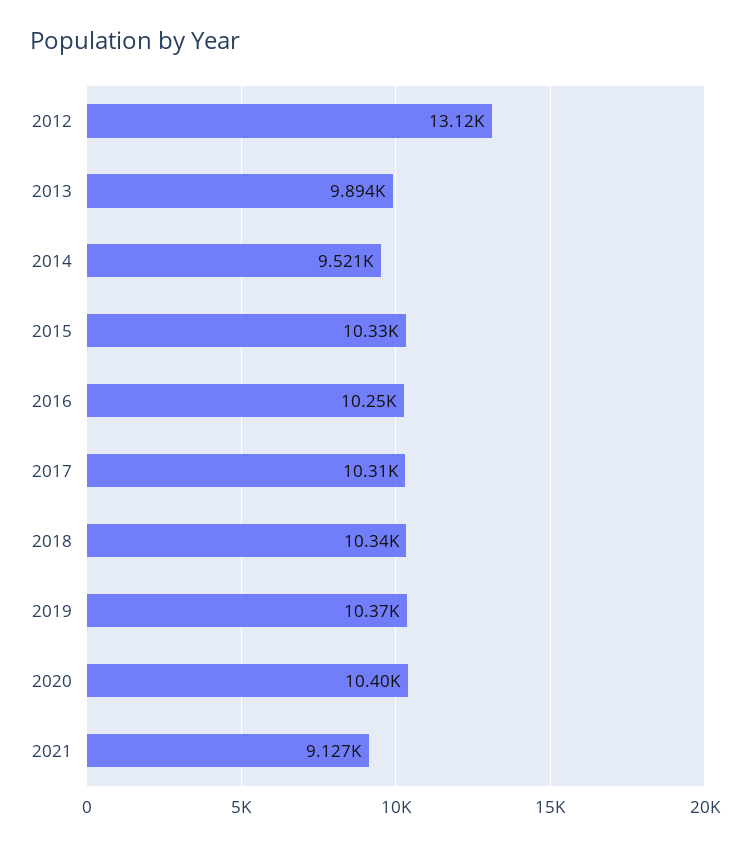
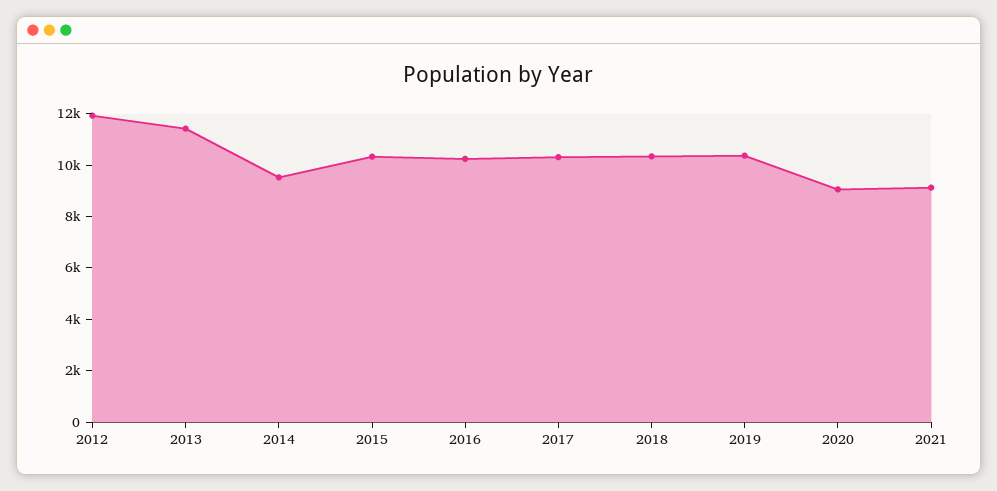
  {
-   "2012": 13120,
+   "2012": 12000,
-   "2013": 9894,
+   "2013": 11500,
    "2014": 9521,
    "2015": 10330,
    "2016": 10250,
    "2017": 10310,
    "2018": 10340,
    "2019": 10370,
-   "2020": 10400,
+   "2020": 9000,
    "2021": 9127
  }

